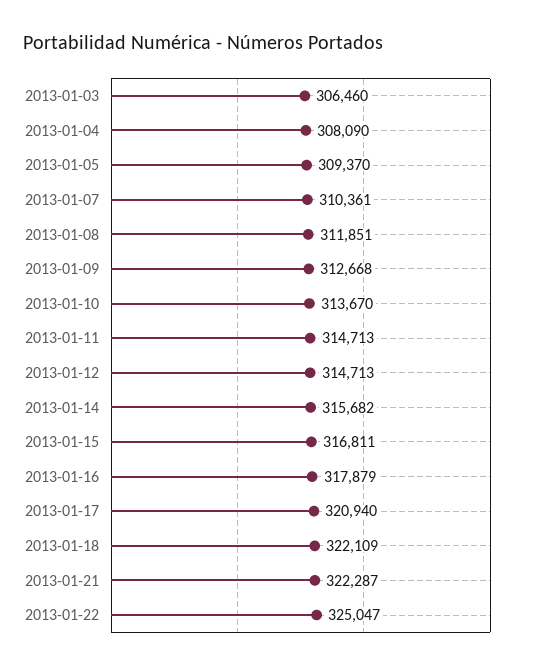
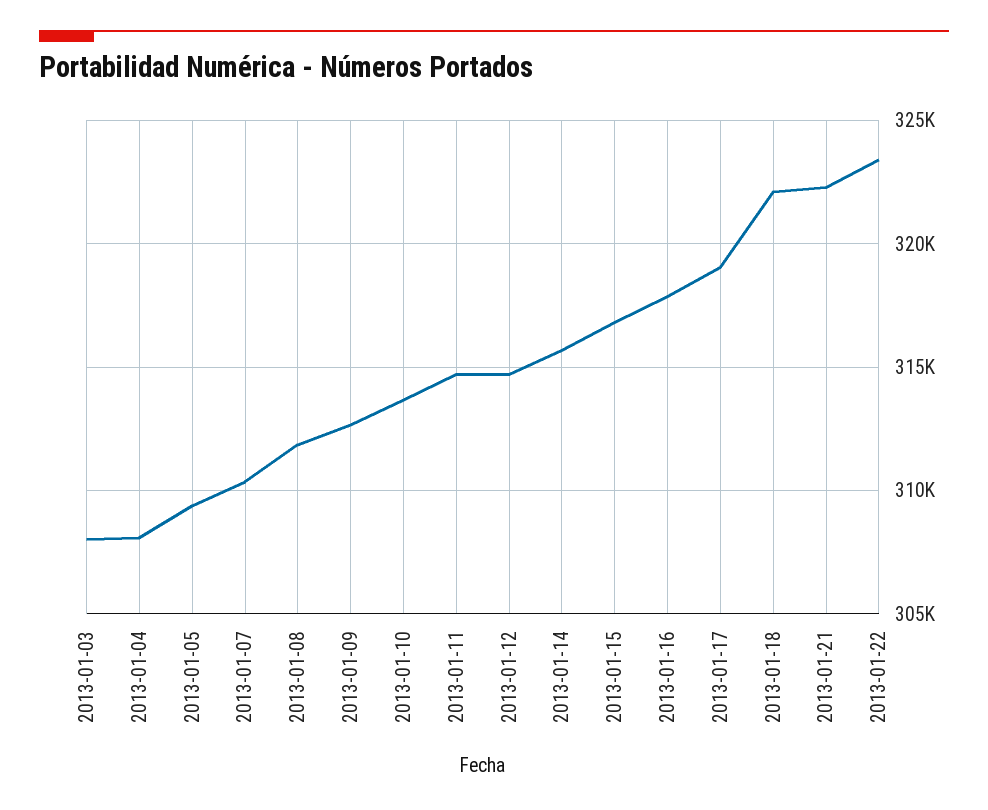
  {
-   "2013-01-03": 306460,
+   "2013-01-03": 308000,
    "2013-01-04": 308090,
    "2013-01-05": 309370,
    "2013-01-07": 310361,
    "2013-01-08": 311851,
    "2013-01-09": 312668,
    "2013-01-10": 313670,
    "2013-01-11": 314713,
    "2013-01-12": 314713,
    "2013-01-14": 315682,
    "2013-01-15": 316811,
    "2013-01-16": 317879,
-   "2013-01-17": 320940,
+   "2013-01-17": 319000,
    "2013-01-18": 322109,
    "2013-01-21": 322287,
-   "2013-01-22": 325047
+   "2013-01-22": 323500
  }

